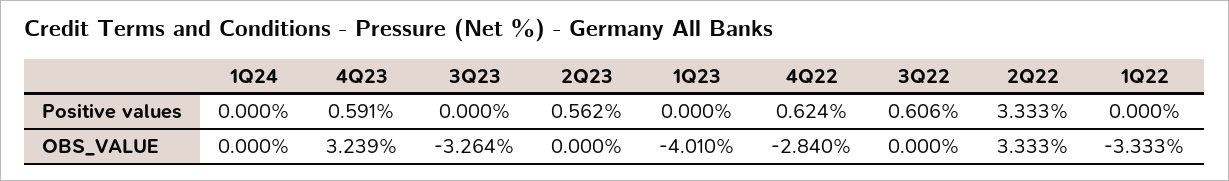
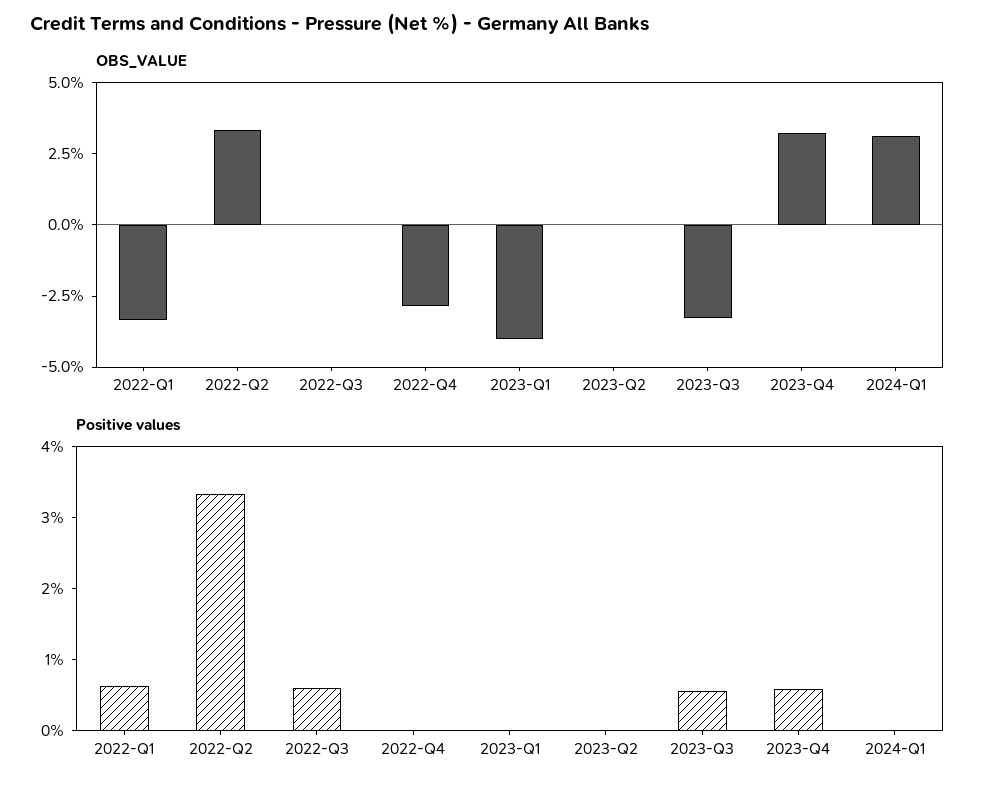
  {
    "Positive values": {
      "1Q24": 0,
      "4Q23": 0.591,
-     "3Q23": 0,
+     "3Q23": 0.6,
-     "2Q23": 0.562,
+     "2Q23": 0,
      "1Q23": 0,
-     "4Q22": 0.624,
+     "4Q22": 0,
      "3Q22": 0.606,
      "2Q22": 3.333,
-     "1Q22": 0
+     "1Q22": 0.6
    },
    "OBS_VALUE": {
-     "1Q24": 0,
+     "1Q24": 3,
      "4Q23": 3.239,
      "3Q23": -3.264,
      "2Q23": 0,
      "1Q23": -4.01,
      "4Q22": -2.84,
      "3Q22": 0,
      "2Q22": 3.333,
      "1Q22": -3.333
    }
  }

